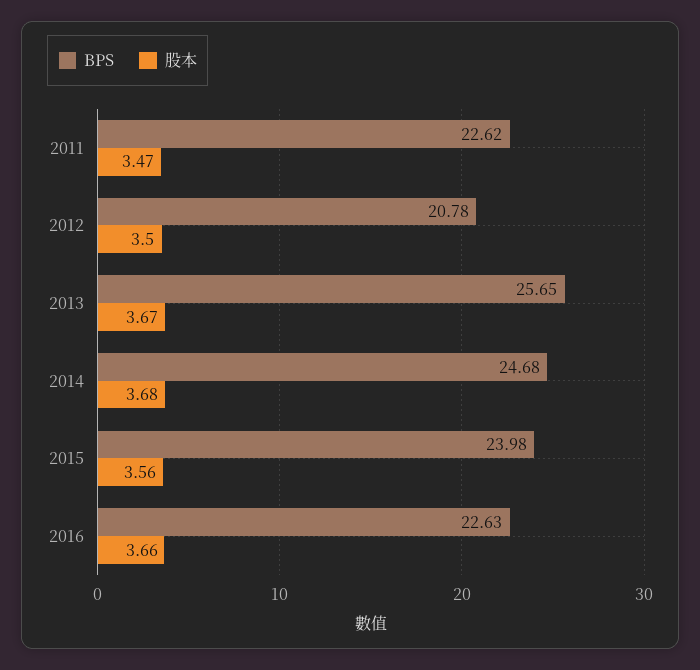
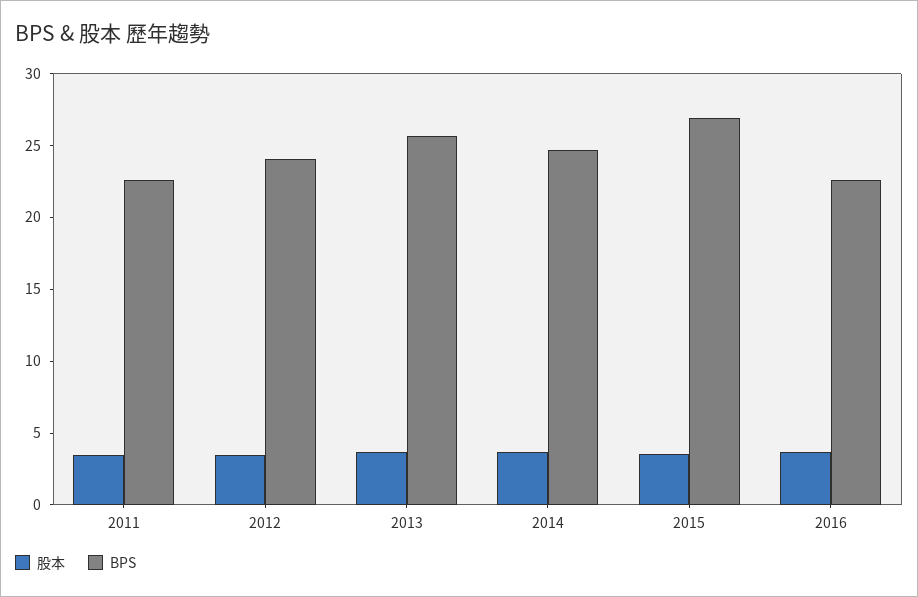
  {
    "BPS": {
      "2011": 22.62,
-     "2012": 20.78,
+     "2012": 24,
      "2013": 25.65,
      "2014": 24.68,
-     "2015": 23.98,
+     "2015": 27,
      "2016": 22.63
    },
    "股本": {
      "2011": 3.47,
      "2012": 3.5,
      "2013": 3.67,
      "2014": 3.68,
      "2015": 3.56,
      "2016": 3.66
    }
  }

